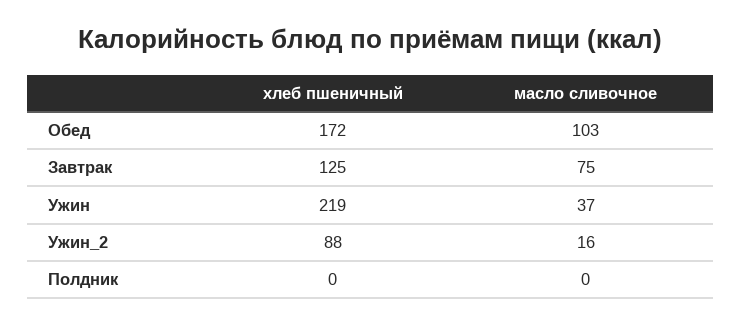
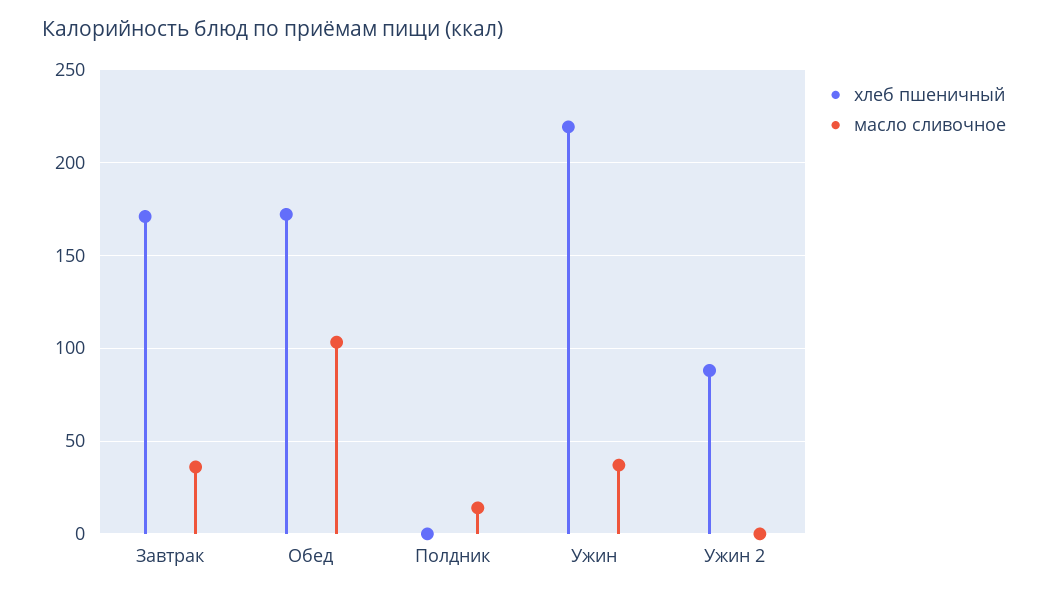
  {
    "хлеб пшеничный": {
      "Обед": 172,
-     "Завтрак": 125,
+     "Завтрак": 170,
      "Ужин": 219,
      "Ужин_2": 88,
      "Полдник": 0
    },
    "масло сливочное": {
      "Обед": 103,
-     "Завтрак": 75,
+     "Завтрак": 35,
      "Ужин": 37,
-     "Ужин_2": 16,
+     "Ужин_2": 0,
-     "Полдник": 0
+     "Полдник": 15
    }
  }

